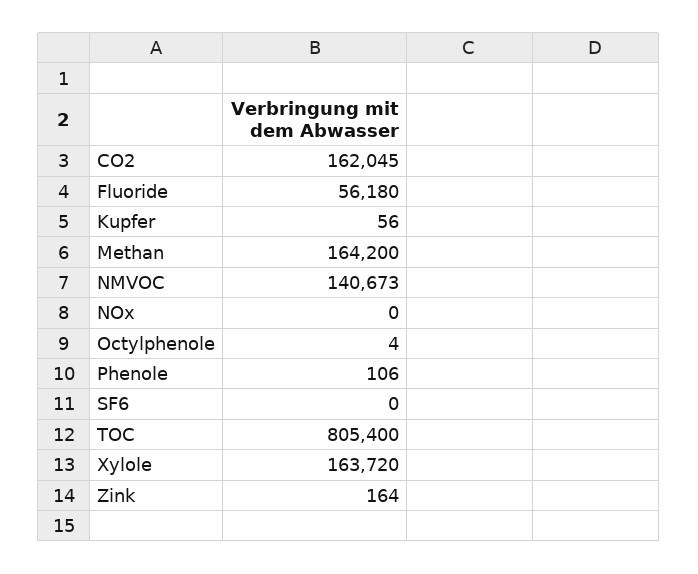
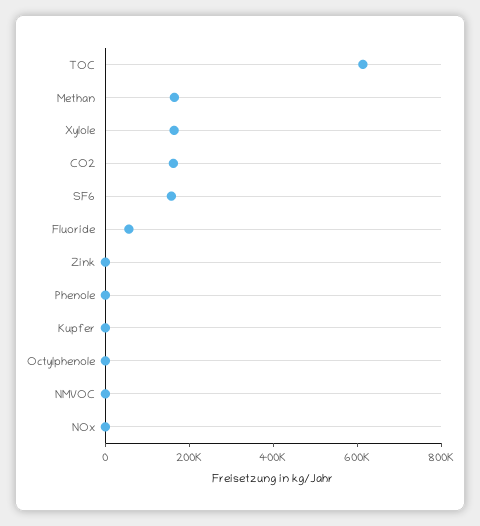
  {
    "CO2": 162045,
    "Fluoride": 56180,
    "Kupfer": 56,
    "Methan": 164200,
-   "NMVOC": 140673,
+   "NMVOC": 0,
    "NOx": 0,
    "Octylphenole": 4,
    "Phenole": 106,
-   "SF6": 0,
+   "SF6": 150000,
-   "TOC": 805400,
+   "TOC": 600000,
    "Xylole": 163720,
    "Zink": 164
  }

